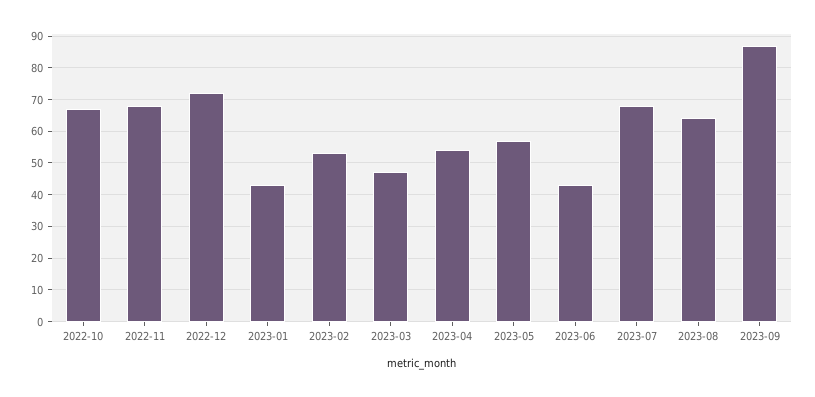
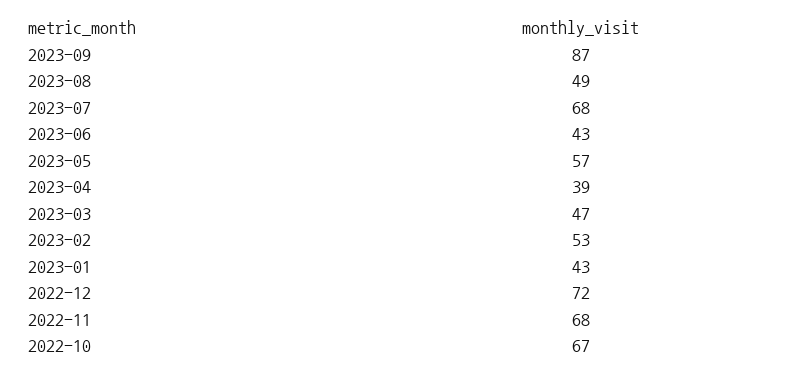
  {
    "2022-10": 67,
    "2022-11": 68,
    "2022-12": 72,
    "2023-01": 43,
    "2023-02": 53,
    "2023-03": 47,
-   "2023-04": 55,
+   "2023-04": 39,
    "2023-05": 57,
    "2023-06": 43,
    "2023-07": 68,
-   "2023-08": 65,
+   "2023-08": 49,
    "2023-09": 87
  }

